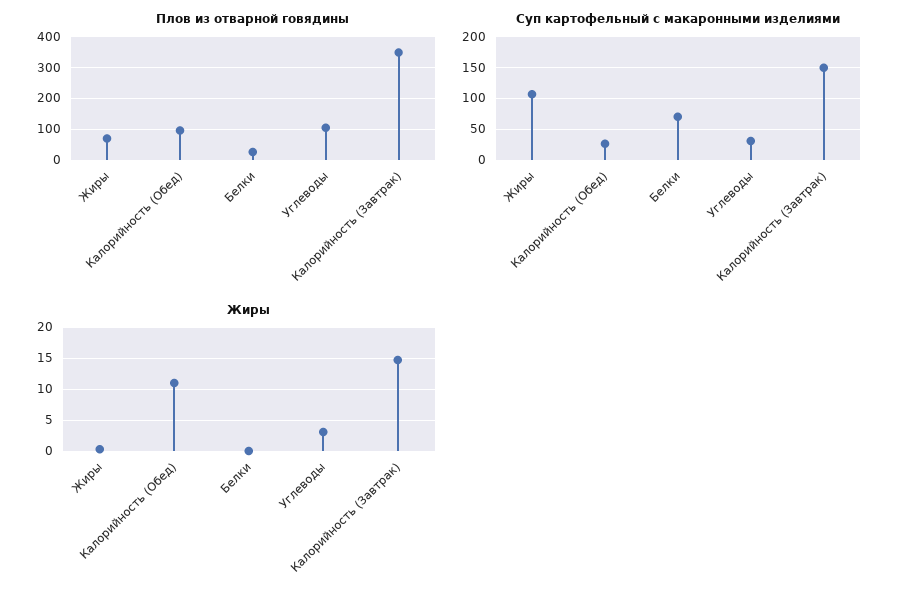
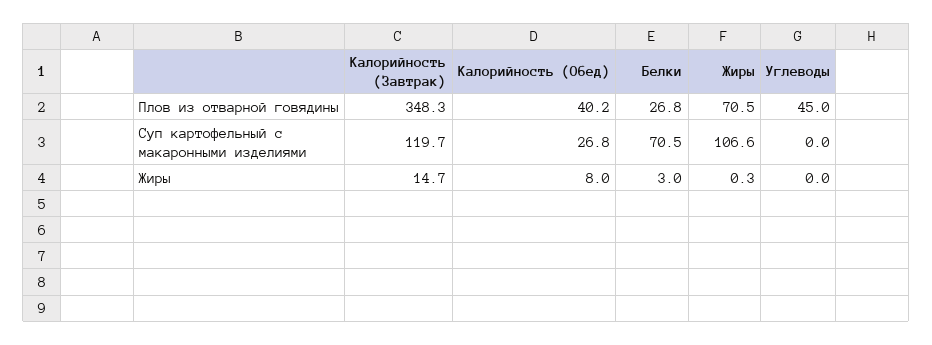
  {
    "Плов из отварной говядины": {
      "Жиры": 70.5,
-     "Калорийность (Обед)": 100,
+     "Калорийность (Обед)": 40.2,
      "Белки": 26.8,
-     "Углеводы": 100,
+     "Углеводы": 45,
      "Калорийность (Завтрак)": 348.3
    },
    "Суп картофельный с макаронными изделиями": {
      "Жиры": 106.6,
      "Калорийность (Обед)": 26.8,
      "Белки": 70.5,
-     "Углеводы": 30,
+     "Углеводы": 0,
-     "Калорийность (Завтрак)": 150
+     "Калорийность (Завтрак)": 119.7
    },
    "Жиры": {
      "Жиры": 0.3,
-     "Калорийность (Обед)": 11,
+     "Калорийность (Обед)": 8,
-     "Белки": 0,
+     "Белки": 3,
-     "Углеводы": 3,
+     "Углеводы": 0,
      "Калорийность (Завтрак)": 14.7
    }
  }

